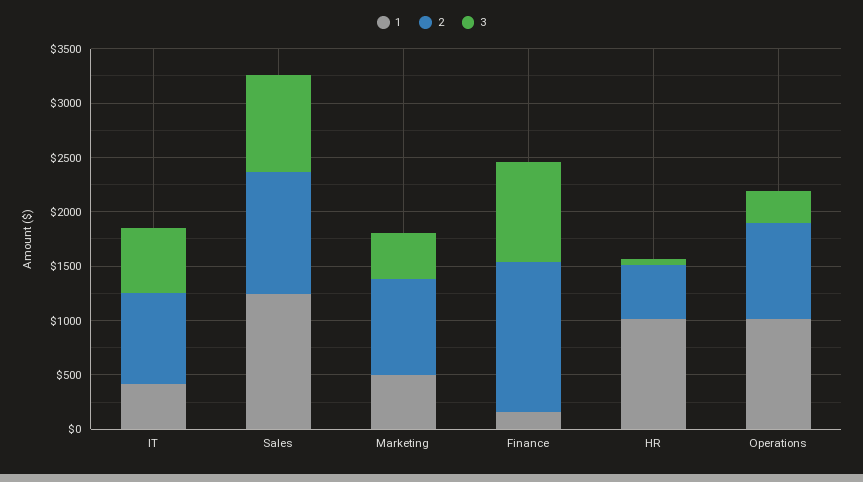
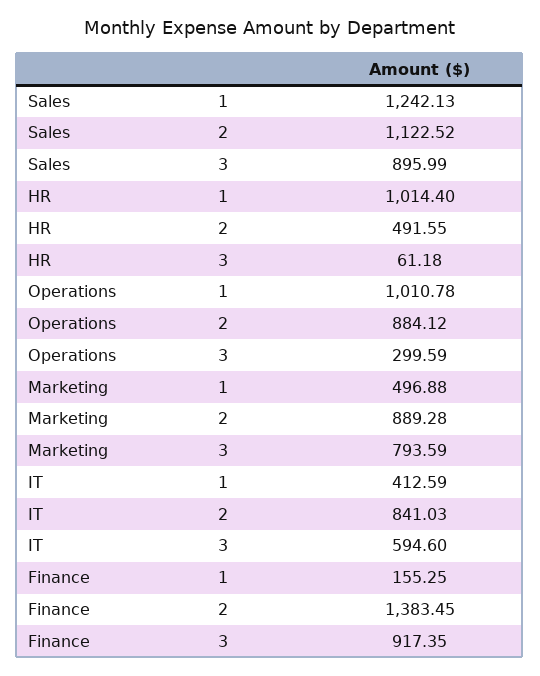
  {
    "1": {
      "IT": 412.59,
      "Sales": 1242.13,
      "Marketing": 496.88,
      "Finance": 155.25,
      "HR": 1014.4,
      "Operations": 1010.78
    },
    "2": {
      "IT": 841.03,
      "Sales": 1122.52,
      "Marketing": 889.28,
      "Finance": 1383.45,
      "HR": 491.55,
      "Operations": 884.12
    },
    "3": {
      "IT": 594.6,
      "Sales": 895.99,
-     "Marketing": 400,
+     "Marketing": 793.59,
      "Finance": 917.35,
      "HR": 61.18,
      "Operations": 299.59
    }
  }

